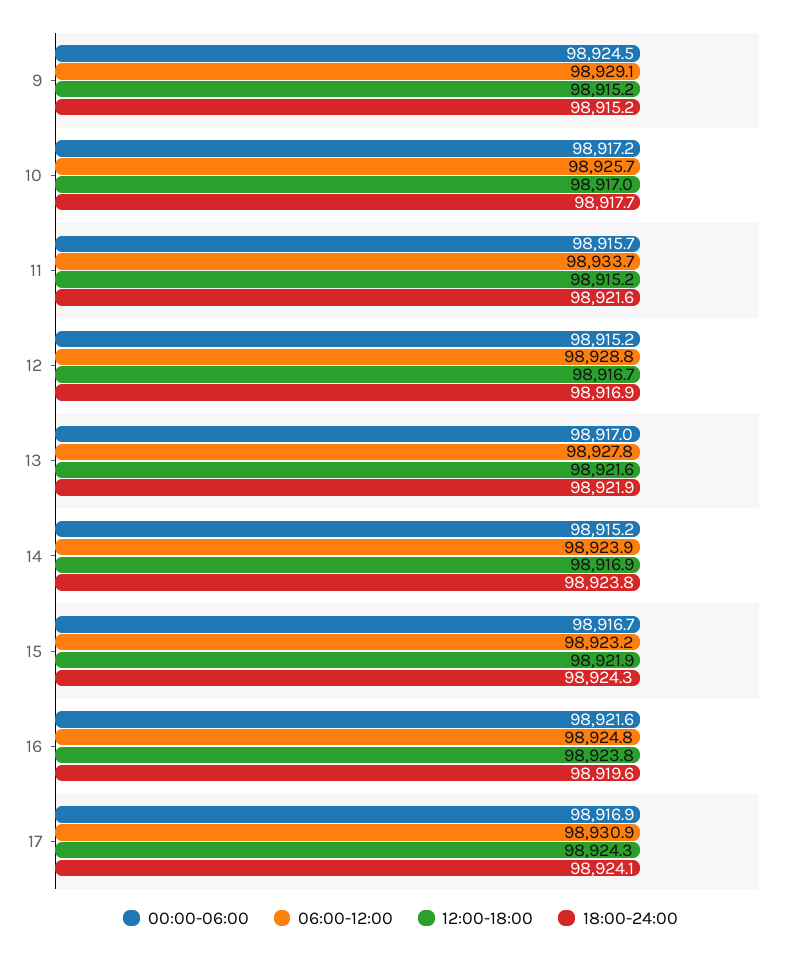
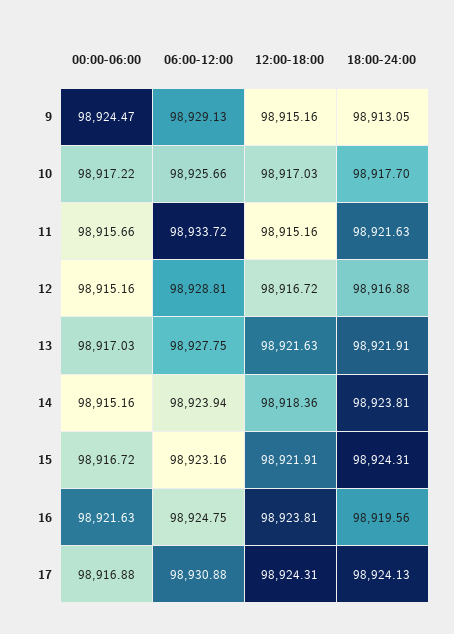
  {
    "00:00-06:00": {
      "9": 98924.47,
      "10": 98917.22,
      "11": 98915.66,
      "12": 98915.16,
      "13": 98917.03,
      "14": 98915.16,
      "15": 98916.72,
      "16": 98921.63,
      "17": 98916.88
    },
    "06:00-12:00": {
      "9": 98929.13,
      "10": 98925.66,
      "11": 98933.72,
      "12": 98928.81,
      "13": 98927.75,
      "14": 98923.94,
      "15": 98923.16,
      "16": 98924.75,
      "17": 98930.88
    },
    "12:00-18:00": {
      "9": 98915.16,
      "10": 98917.03,
      "11": 98915.16,
      "12": 98916.72,
      "13": 98921.63,
-     "14": 98916.9,
+     "14": 98918.36,
      "15": 98921.91,
      "16": 98923.81,
      "17": 98924.31
    },
    "18:00-24:00": {
-     "9": 98915.2,
+     "9": 98913.05,
      "10": 98917.7,
      "11": 98921.63,
      "12": 98916.88,
      "13": 98921.91,
      "14": 98923.81,
      "15": 98924.31,
      "16": 98919.56,
      "17": 98924.13
    }
  }

